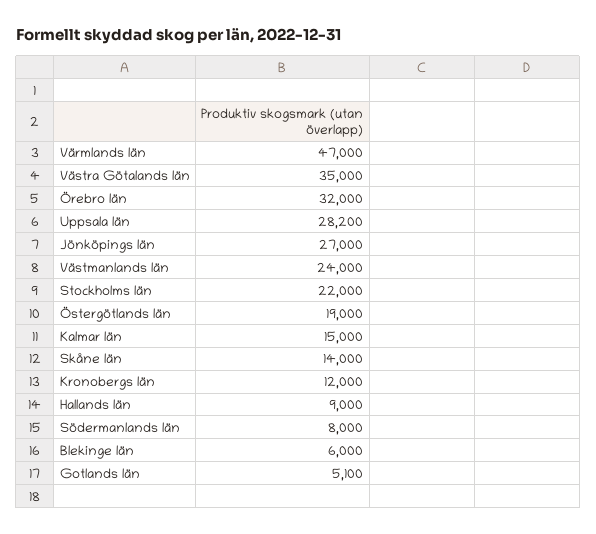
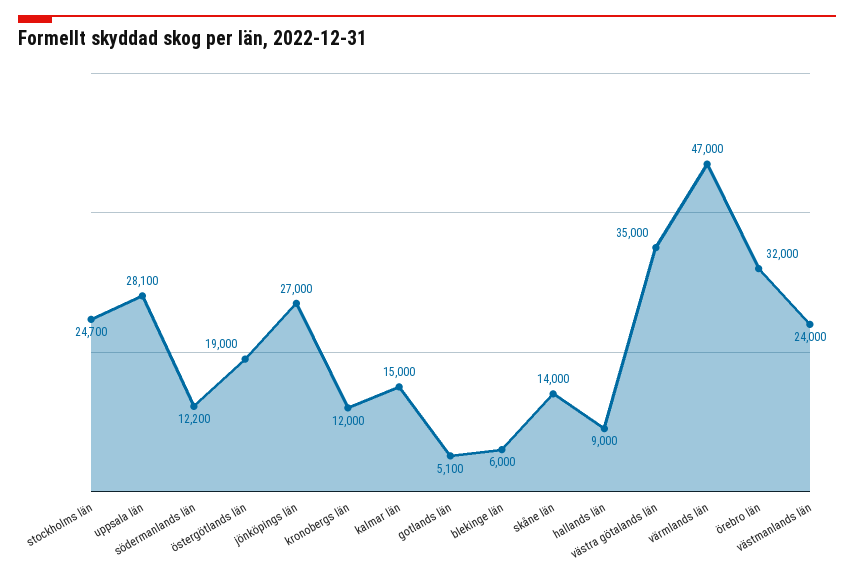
  {
    "Värmlands län": 47000,
    "Västra Götalands län": 35000,
    "Örebro län": 32000,
-   "Uppsala län": 28200,
+   "Uppsala län": 28100,
    "Jönköpings län": 27000,
    "Västmanlands län": 24000,
-   "Stockholms län": 22000,
+   "Stockholms län": 24700,
    "Östergötlands län": 19000,
    "Kalmar län": 15000,
    "Skåne län": 14000,
    "Kronobergs län": 12000,
    "Hallands län": 9000,
-   "Södermanlands län": 8000,
+   "Södermanlands län": 12200,
    "Blekinge län": 6000,
    "Gotlands län": 5100
  }

